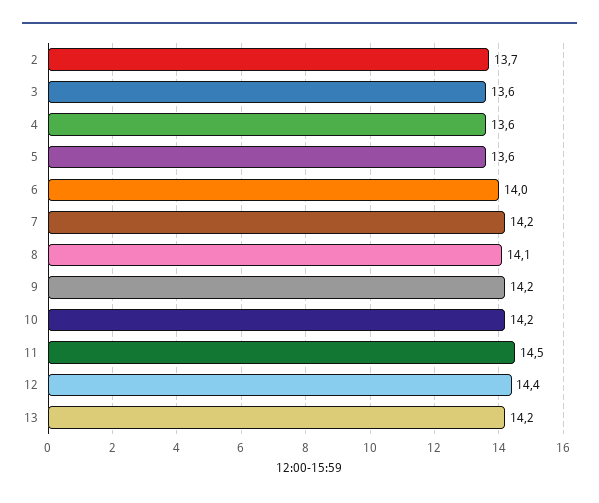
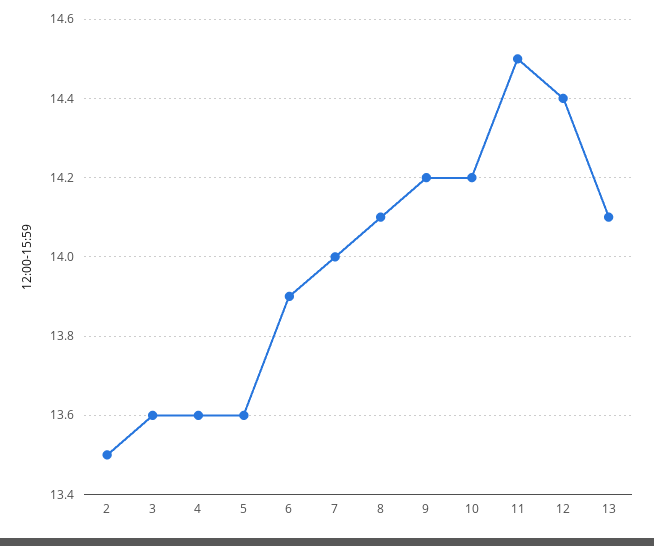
  {
-   "2": 13.7,
+   "2": 13.5,
    "3": 13.6,
    "4": 13.6,
    "5": 13.6,
-   "6": 14,
+   "6": 13.9,
-   "7": 14.2,
+   "7": 14,
    "8": 14.1,
    "9": 14.2,
    "10": 14.2,
    "11": 14.5,
    "12": 14.4,
-   "13": 14.2
+   "13": 14.1
  }

